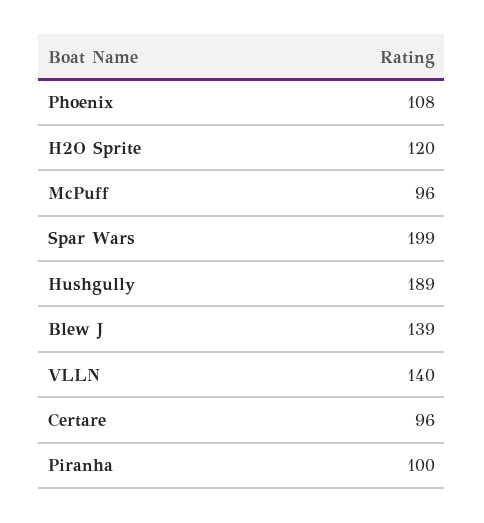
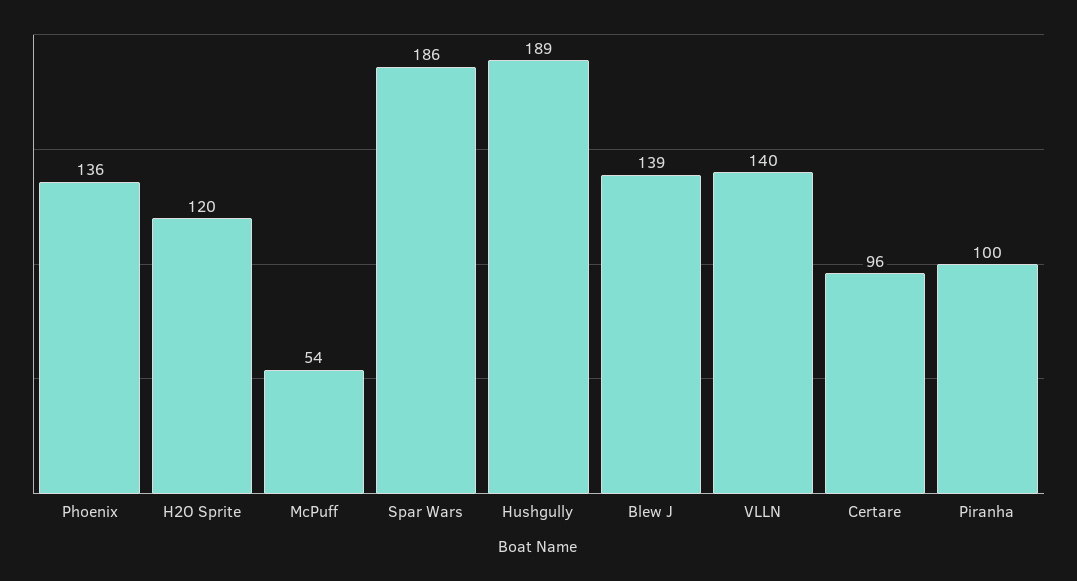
  {
-   "Phoenix": 108,
+   "Phoenix": 136,
    "H2O Sprite": 120,
-   "McPuff": 96,
+   "McPuff": 54,
-   "Spar Wars": 199,
+   "Spar Wars": 186,
    "Hushgully": 189,
    "Blew J": 139,
    "VLLN": 140,
    "Certare": 96,
    "Piranha": 100
  }

